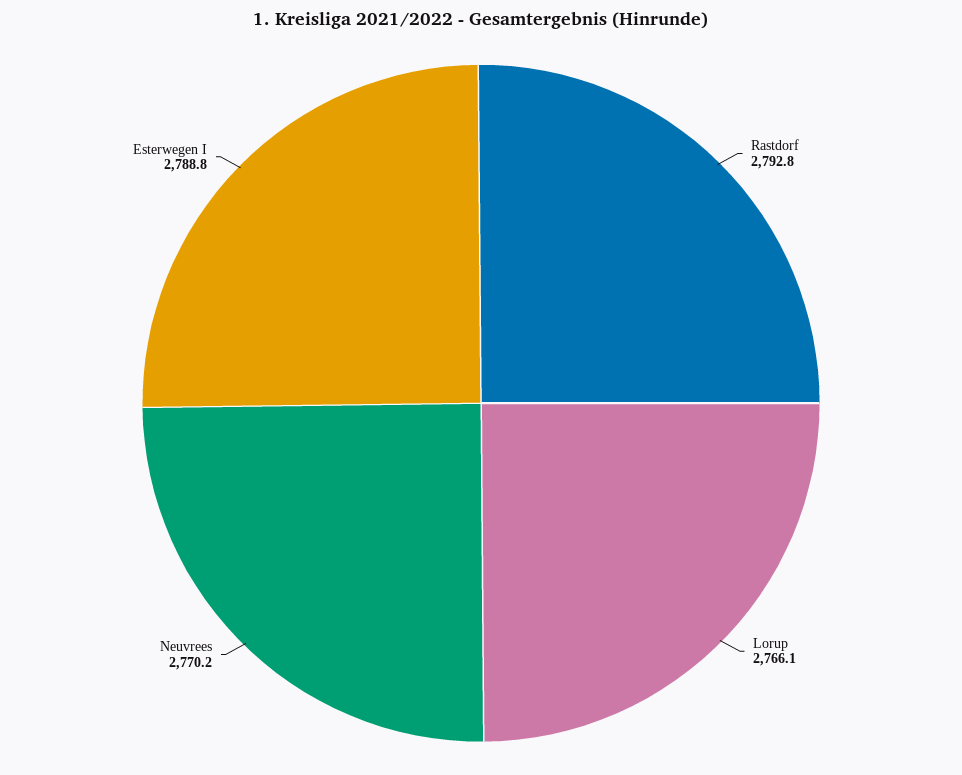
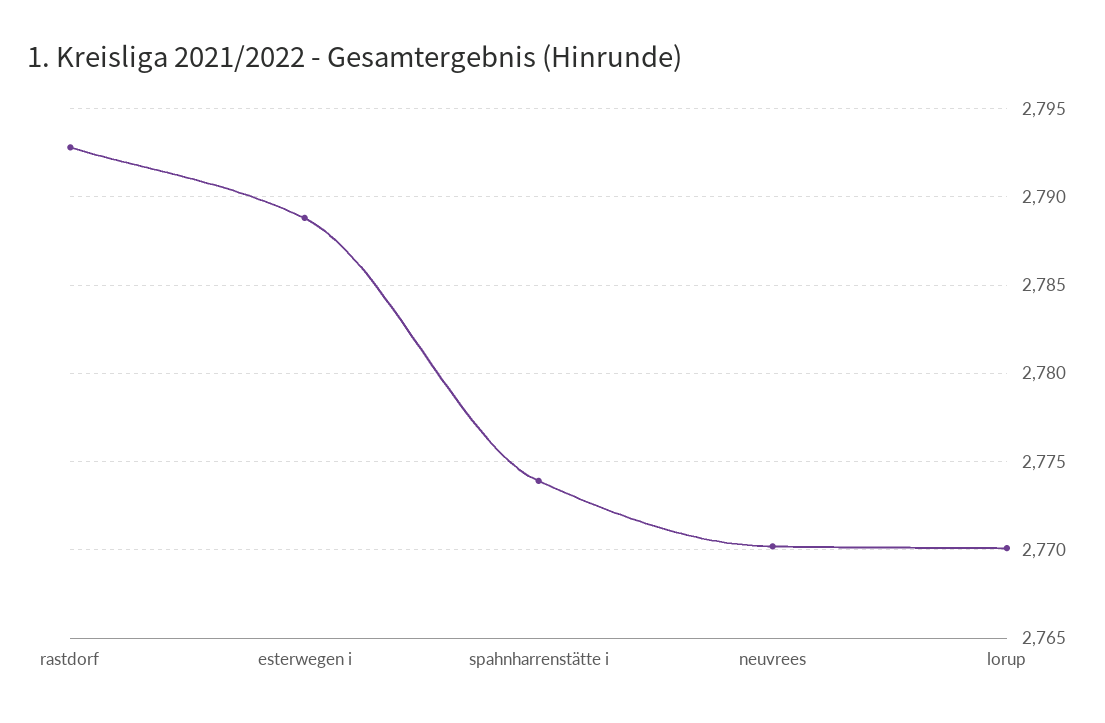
  {
    "Rastdorf": 2792.8,
-   "Lorup": 2766.1,
+   "Lorup": 2770,
    "Neuvrees": 2770.2,
-   "Esterwegen I": 2788.8
+   "Esterwegen I": 2788.8,
+   "spahnharrenstätte i": 2774
  }

